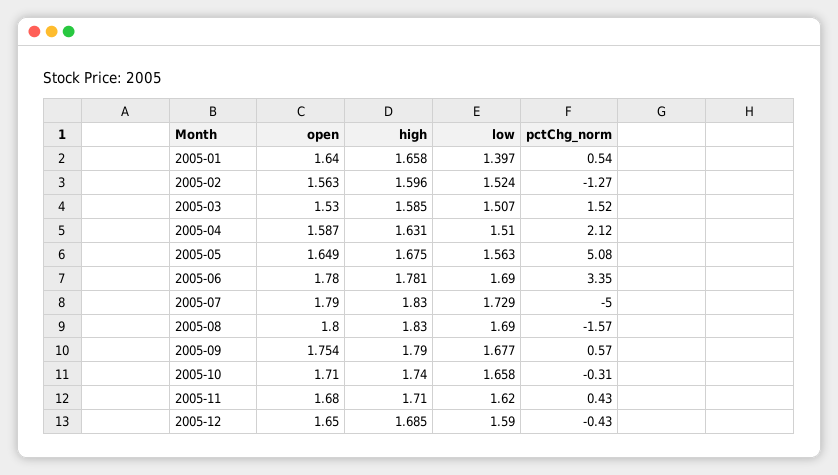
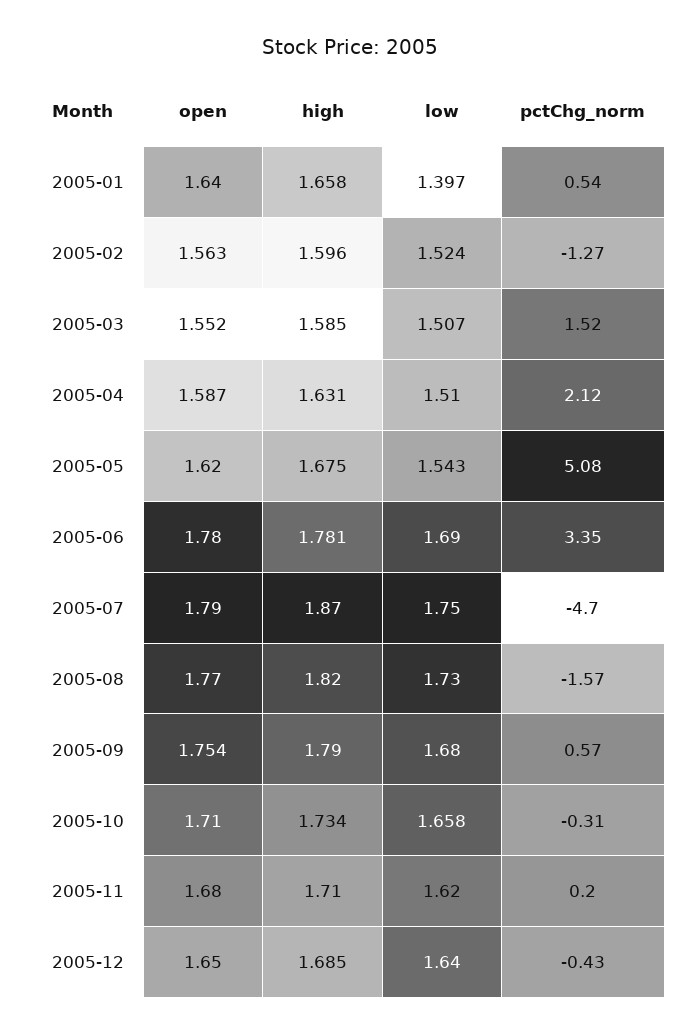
  {
    "open": {
      "2005-01": 1.64,
      "2005-02": 1.563,
-     "2005-03": 1.53,
+     "2005-03": 1.552,
      "2005-04": 1.587,
-     "2005-05": 1.649,
+     "2005-05": 1.62,
      "2005-06": 1.78,
      "2005-07": 1.79,
-     "2005-08": 1.8,
+     "2005-08": 1.77,
      "2005-09": 1.754,
      "2005-10": 1.71,
      "2005-11": 1.68,
      "2005-12": 1.65
    },
    "high": {
      "2005-01": 1.658,
      "2005-02": 1.596,
      "2005-03": 1.585,
      "2005-04": 1.631,
      "2005-05": 1.675,
      "2005-06": 1.781,
-     "2005-07": 1.83,
+     "2005-07": 1.87,
-     "2005-08": 1.83,
+     "2005-08": 1.82,
      "2005-09": 1.79,
-     "2005-10": 1.74,
+     "2005-10": 1.734,
      "2005-11": 1.71,
      "2005-12": 1.685
    },
    "low": {
      "2005-01": 1.397,
      "2005-02": 1.524,
      "2005-03": 1.507,
      "2005-04": 1.51,
-     "2005-05": 1.563,
+     "2005-05": 1.543,
      "2005-06": 1.69,
-     "2005-07": 1.729,
+     "2005-07": 1.75,
-     "2005-08": 1.69,
+     "2005-08": 1.73,
-     "2005-09": 1.677,
+     "2005-09": 1.68,
      "2005-10": 1.658,
      "2005-11": 1.62,
-     "2005-12": 1.59
+     "2005-12": 1.64
    },
    "pctChg_norm": {
      "2005-01": 0.54,
      "2005-02": -1.27,
      "2005-03": 1.52,
      "2005-04": 2.12,
      "2005-05": 5.08,
      "2005-06": 3.35,
-     "2005-07": -5,
+     "2005-07": -4.7,
      "2005-08": -1.57,
      "2005-09": 0.57,
      "2005-10": -0.31,
-     "2005-11": 0.43,
+     "2005-11": 0.2,
      "2005-12": -0.43
    }
  }

